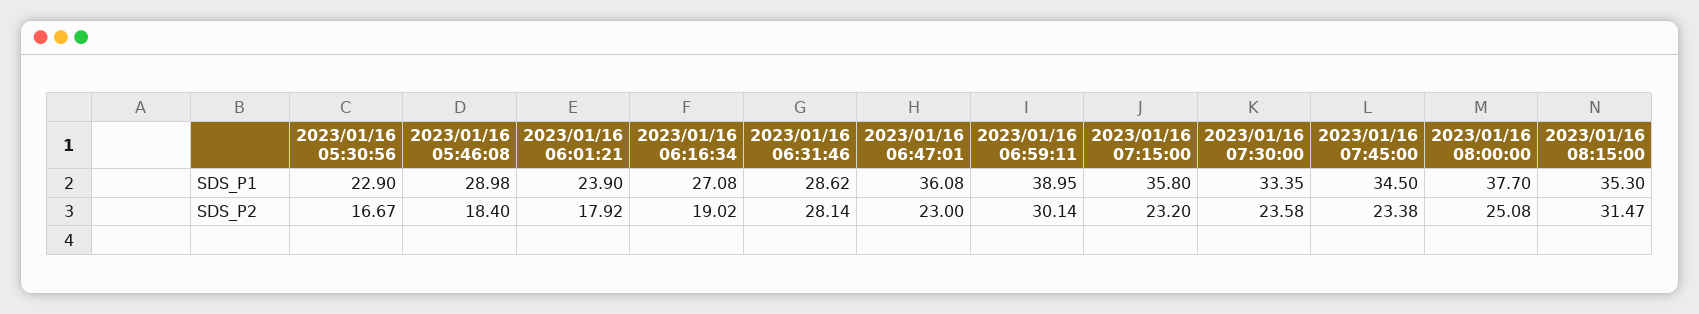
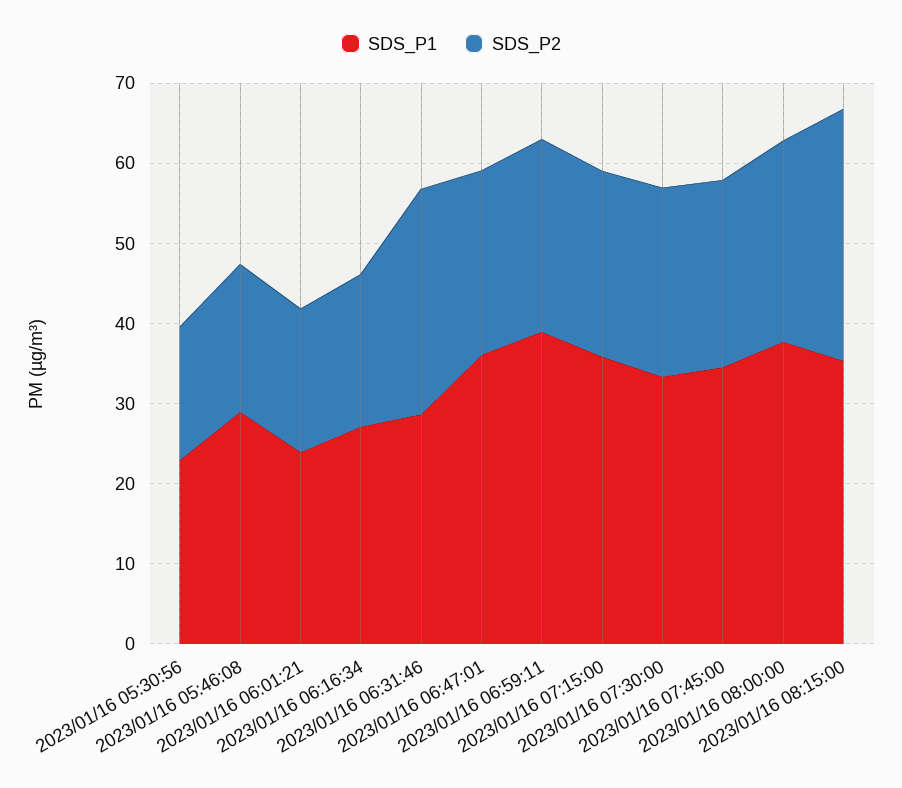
  {
    "SDS_P1": {
      "2023/01/16 05:30:56": 22.9,
      "2023/01/16 05:46:08": 28.98,
      "2023/01/16 06:01:21": 23.9,
      "2023/01/16 06:16:34": 27.08,
      "2023/01/16 06:31:46": 28.62,
      "2023/01/16 06:47:01": 36.08,
      "2023/01/16 06:59:11": 38.95,
      "2023/01/16 07:15:00": 35.8,
      "2023/01/16 07:30:00": 33.35,
      "2023/01/16 07:45:00": 34.5,
      "2023/01/16 08:00:00": 37.7,
      "2023/01/16 08:15:00": 35.3
    },
    "SDS_P2": {
      "2023/01/16 05:30:56": 16.67,
      "2023/01/16 05:46:08": 18.4,
      "2023/01/16 06:01:21": 17.92,
      "2023/01/16 06:16:34": 19.02,
      "2023/01/16 06:31:46": 28.14,
      "2023/01/16 06:47:01": 23,
-     "2023/01/16 06:59:11": 30.14,
+     "2023/01/16 06:59:11": 24,
      "2023/01/16 07:15:00": 23.2,
      "2023/01/16 07:30:00": 23.58,
      "2023/01/16 07:45:00": 23.38,
      "2023/01/16 08:00:00": 25.08,
      "2023/01/16 08:15:00": 31.47
    }
  }

